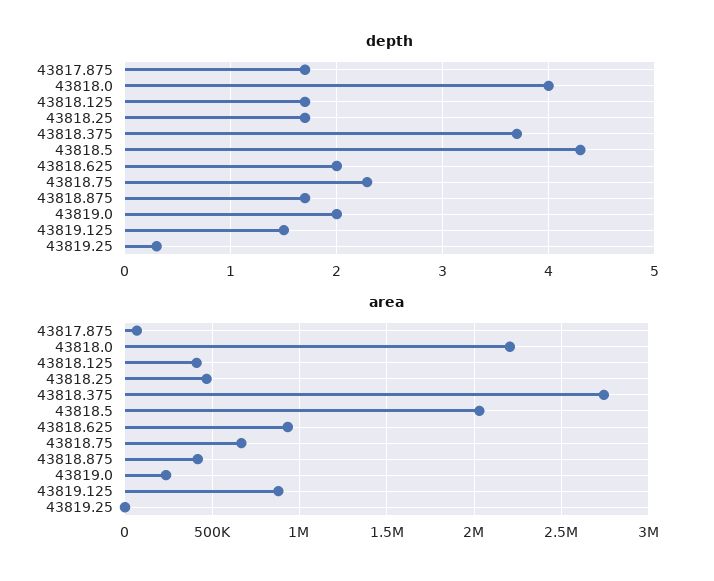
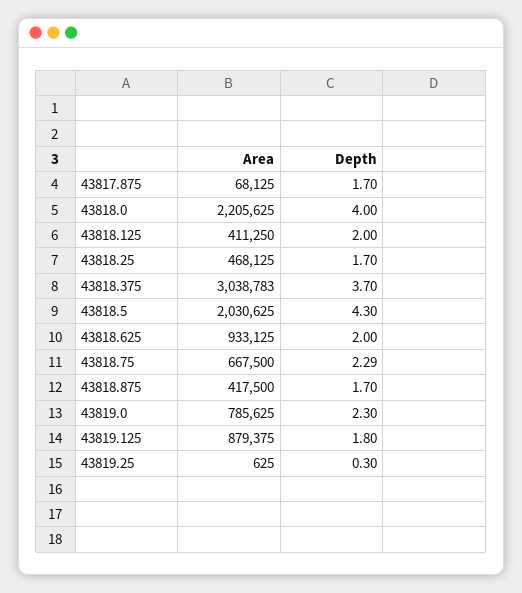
  {
    "depth": {
      "43817.875": 1.7,
      "43818.0": 4,
-     "43818.125": 1.7,
+     "43818.125": 2,
      "43818.25": 1.7,
      "43818.375": 3.7,
      "43818.5": 4.3,
      "43818.625": 2,
      "43818.75": 2.29,
      "43818.875": 1.7,
-     "43819.0": 2,
+     "43819.0": 2.3,
-     "43819.125": 1.5,
+     "43819.125": 1.8,
      "43819.25": 0.3
    },
    "area": {
      "43817.875": 68125,
      "43818.0": 2205625,
      "43818.125": 411250,
      "43818.25": 468125,
-     "43818.375": 2750000,
+     "43818.375": 3038783,
      "43818.5": 2030625,
      "43818.625": 933125,
      "43818.75": 667500,
      "43818.875": 417500,
-     "43819.0": 250000,
+     "43819.0": 785625,
      "43819.125": 879375,
      "43819.25": 625
    }
  }

